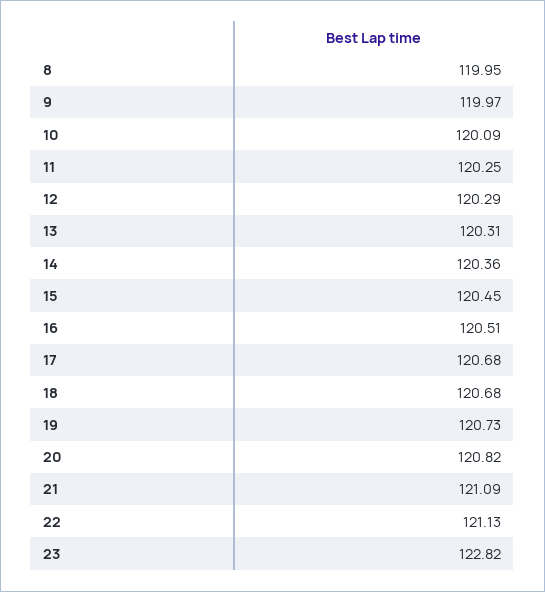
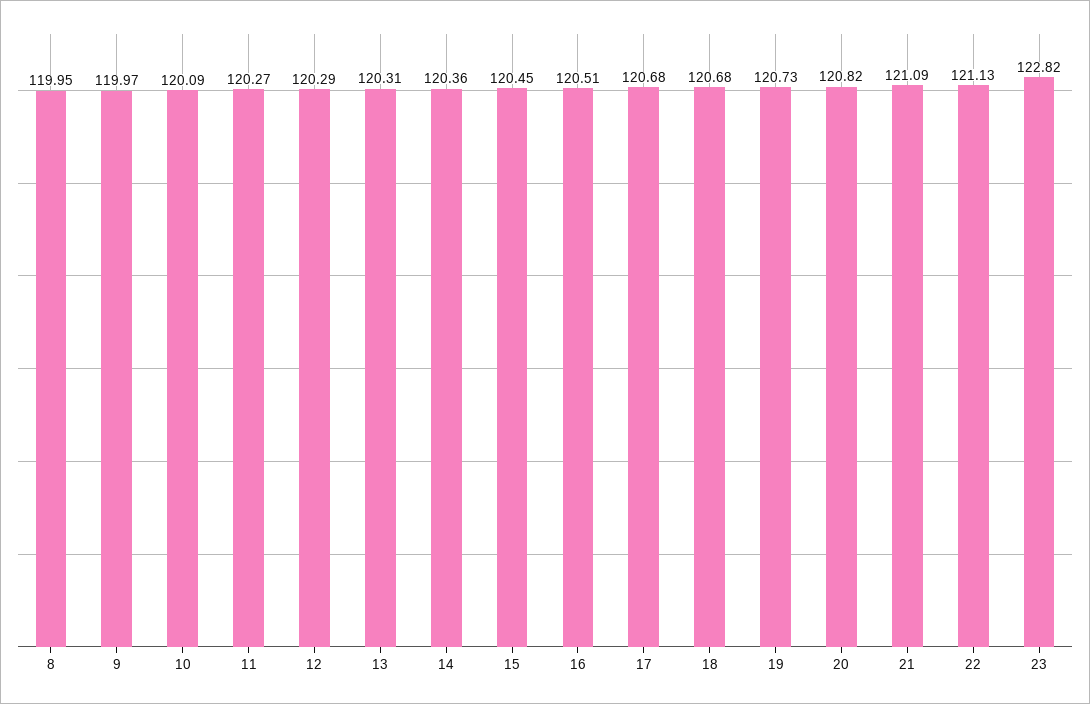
  {
    "8": 119.95,
    "9": 119.97,
    "10": 120.09,
-   "11": 120.25,
+   "11": 120.27,
    "12": 120.29,
    "13": 120.31,
    "14": 120.36,
    "15": 120.45,
    "16": 120.51,
    "17": 120.68,
    "18": 120.68,
    "19": 120.73,
    "20": 120.82,
    "21": 121.09,
    "22": 121.13,
    "23": 122.82
  }

